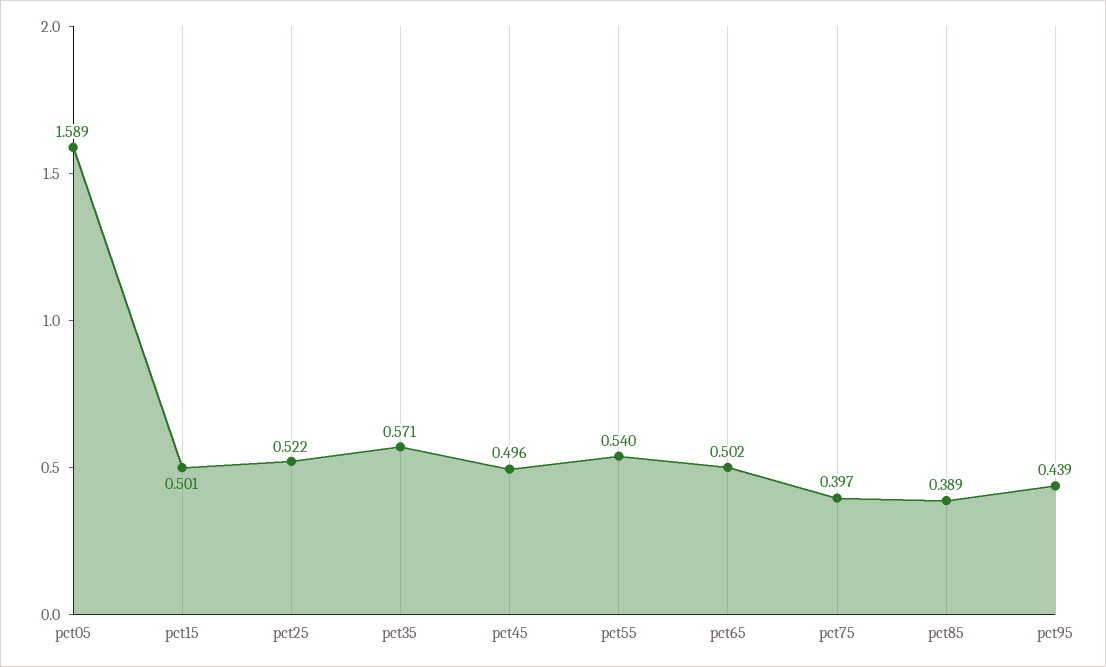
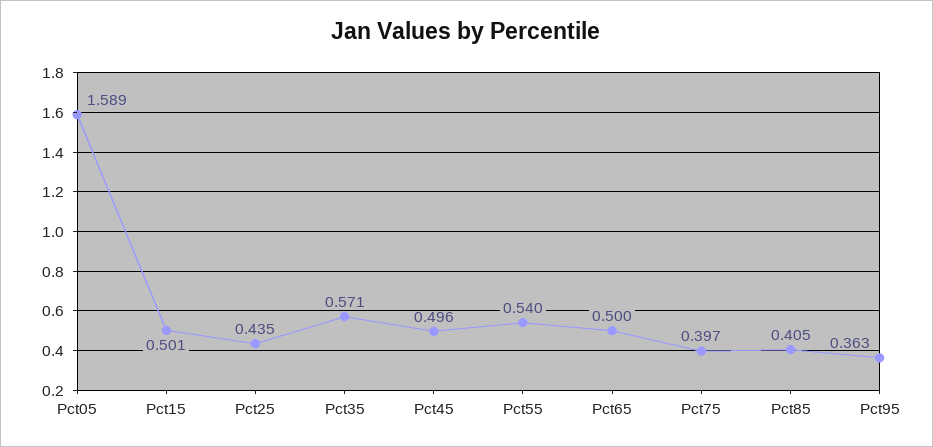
  {
    "pct05": 1.589,
    "pct15": 0.501,
-   "pct25": 0.522,
+   "pct25": 0.435,
    "pct35": 0.571,
    "pct45": 0.496,
    "pct55": 0.54,
-   "pct65": 0.502,
+   "pct65": 0.5,
    "pct75": 0.397,
-   "pct85": 0.389,
+   "pct85": 0.405,
-   "pct95": 0.439
+   "pct95": 0.363
  }

